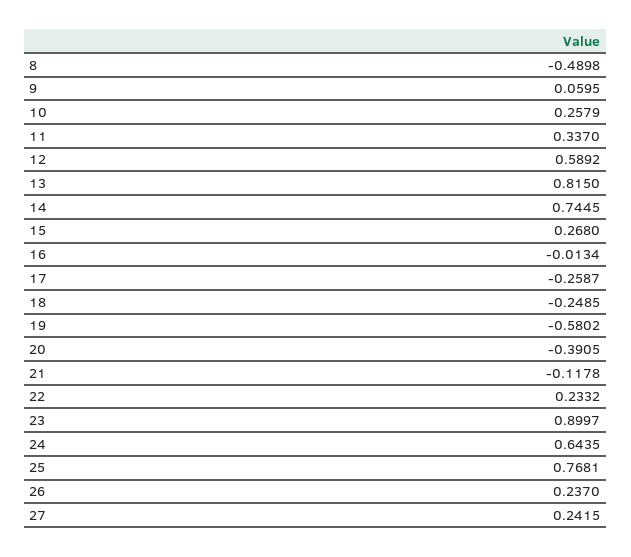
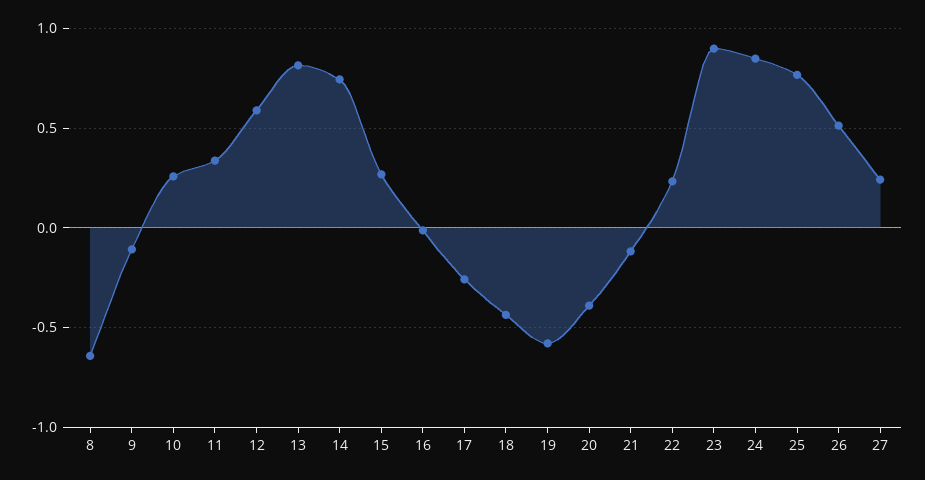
  {
-   "8": -0.4898,
+   "8": -0.65,
-   "9": 0.0595,
+   "9": -0.1,
    "10": 0.2579,
    "11": 0.337,
    "12": 0.5892,
    "13": 0.815,
    "14": 0.7445,
    "15": 0.268,
    "16": -0.0134,
    "17": -0.2587,
-   "18": -0.2485,
+   "18": -0.45,
    "19": -0.5802,
    "20": -0.3905,
    "21": -0.1178,
    "22": 0.2332,
    "23": 0.8997,
-   "24": 0.6435,
+   "24": 0.85,
    "25": 0.7681,
-   "26": 0.237,
+   "26": 0.5,
    "27": 0.2415
  }

